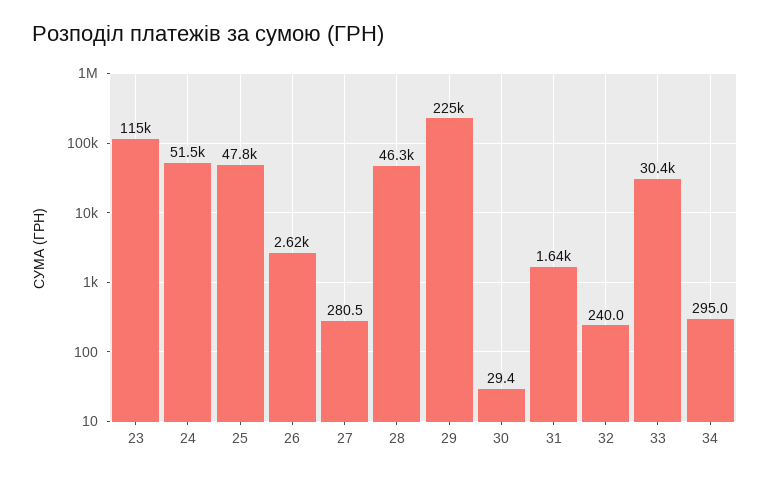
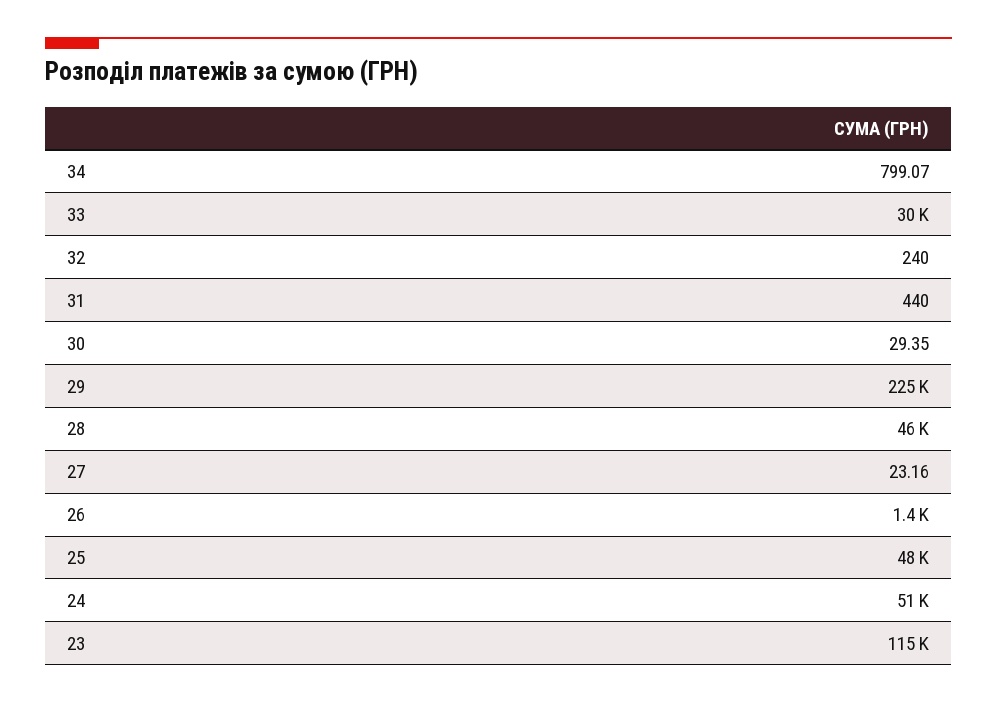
  {
    "23": 115000,
    "24": 51500,
    "25": 47800,
-   "26": 2620,
+   "26": 1400,
-   "27": 280.5,
+   "27": 23.16,
    "28": 46300,
    "29": 225000,
    "30": 29.35,
-   "31": 1640,
+   "31": 440,
    "32": 240,
    "33": 30400,
-   "34": 295
+   "34": 799.07
  }

